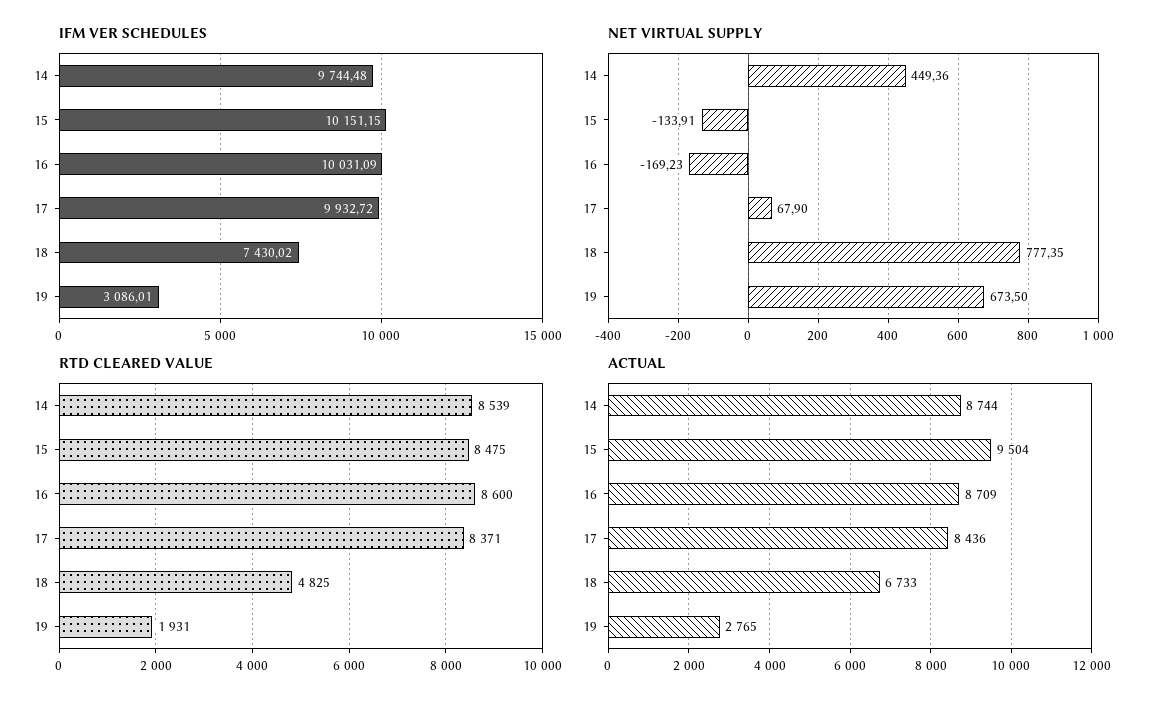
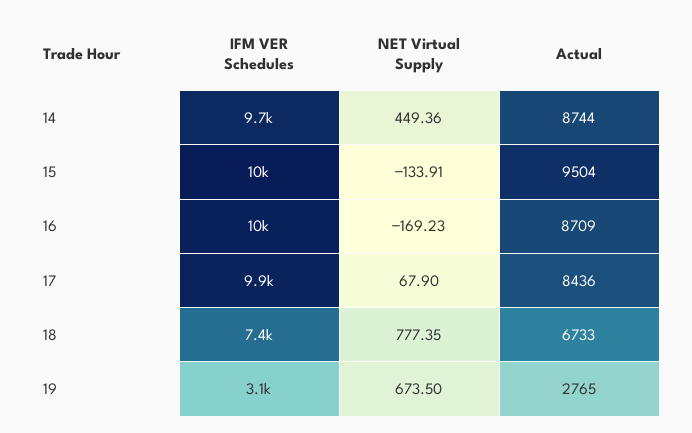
  {
    "IFM VER SCHEDULES": {
      "14": 9744.48,
      "15": 10151.15,
      "16": 10031.09,
      "17": 9932.72,
      "18": 7430.02,
      "19": 3086.01
    },
    "NET VIRTUAL SUPPLY": {
      "14": 449.36,
      "15": -133.91,
      "16": -169.23,
      "17": 67.9,
      "18": 777.35,
      "19": 673.5
    },
-   "RTD CLEARED VALUE": {
-     "14": 8539,
-     "15": 8475,
-     "16": 8600,
-     "17": 8371,
-     "18": 4825,
-     "19": 1931
-   },
    "ACTUAL": {
      "14": 8744,
      "15": 9504,
      "16": 8709,
      "17": 8436,
      "18": 6733,
      "19": 2765
    }
  }

